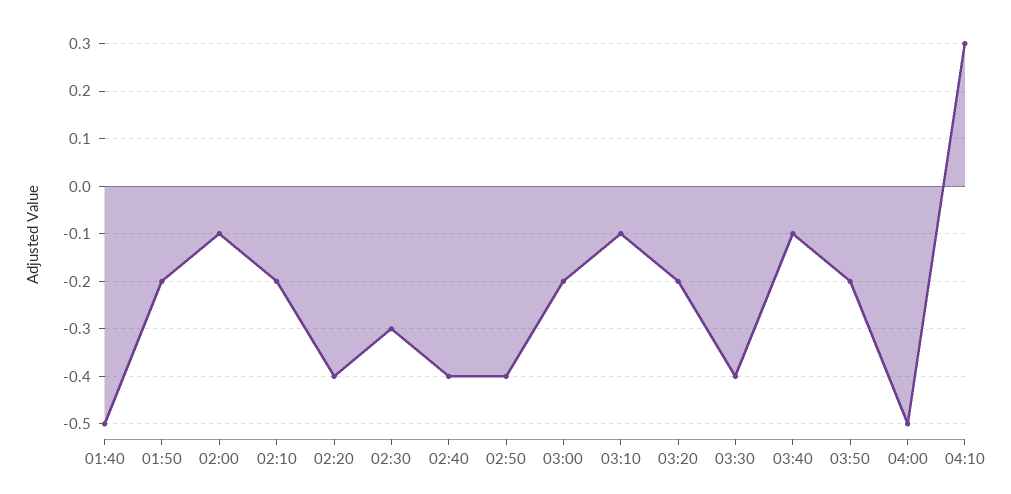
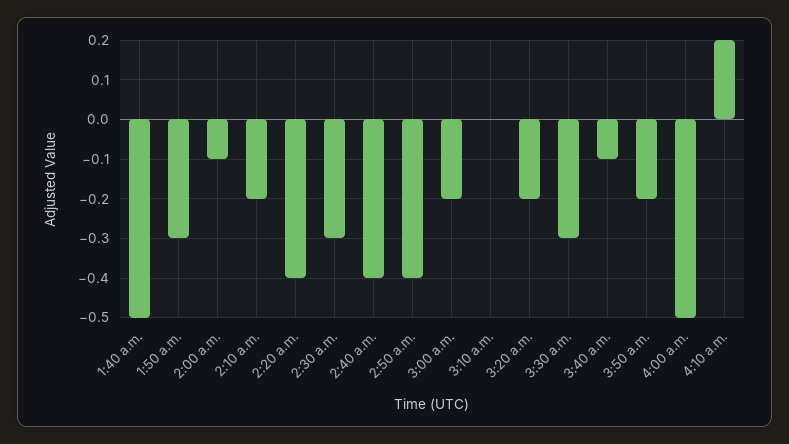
  {
    "01:40": -0.5,
-   "01:50": -0.2,
+   "01:50": -0.3,
    "02:00": -0.1,
    "02:10": -0.2,
    "02:20": -0.4,
    "02:30": -0.3,
    "02:40": -0.4,
    "02:50": -0.4,
    "03:00": -0.2,
-   "03:10": -0.1,
+   "03:10": 0,
    "03:20": -0.2,
-   "03:30": -0.4,
+   "03:30": -0.3,
    "03:40": -0.1,
    "03:50": -0.2,
    "04:00": -0.5,
-   "04:10": 0.3
+   "04:10": 0.2
  }

